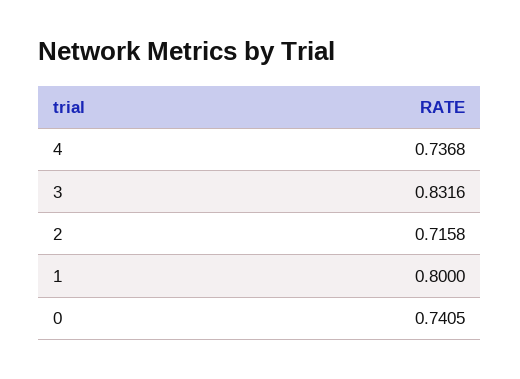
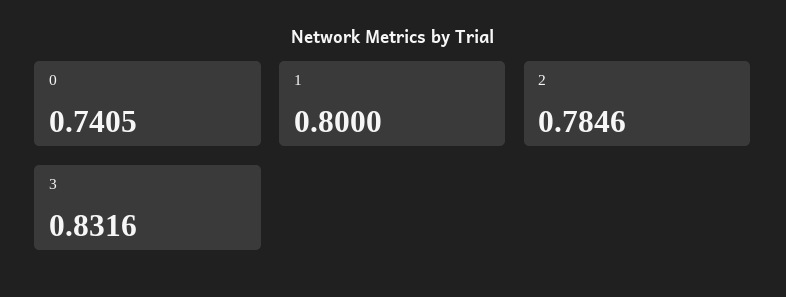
  {
-   "4": 0.7368,
    "3": 0.8316,
-   "2": 0.7158,
+   "2": 0.7846,
    "1": 0.8,
    "0": 0.7405
  }

